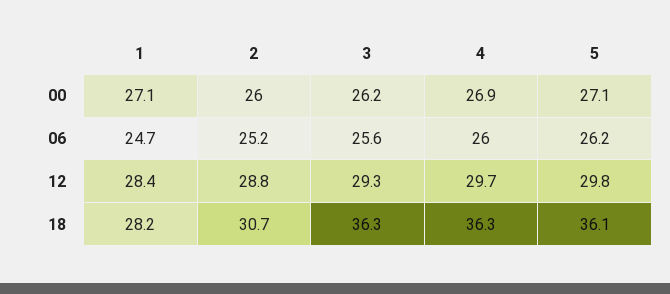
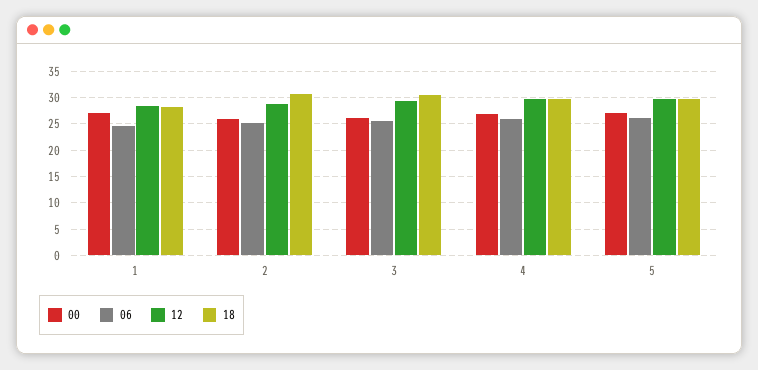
  {
    "00": {
      "1": 27.1,
      "2": 26,
      "3": 26.2,
      "4": 26.9,
      "5": 27.1
    },
    "06": {
      "1": 24.7,
      "2": 25.2,
      "3": 25.6,
      "4": 26,
      "5": 26.2
    },
    "12": {
      "1": 28.4,
      "2": 28.8,
      "3": 29.3,
      "4": 29.7,
      "5": 29.8
    },
    "18": {
      "1": 28.2,
      "2": 30.7,
-     "3": 36.3,
+     "3": 30,
-     "4": 36.3,
+     "4": 30,
-     "5": 36.1
+     "5": 30
    }
  }

